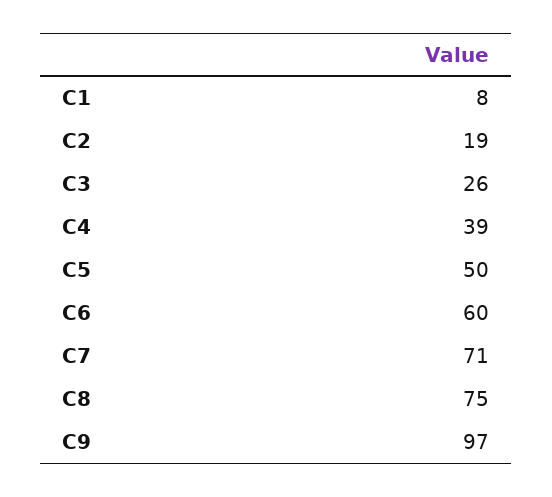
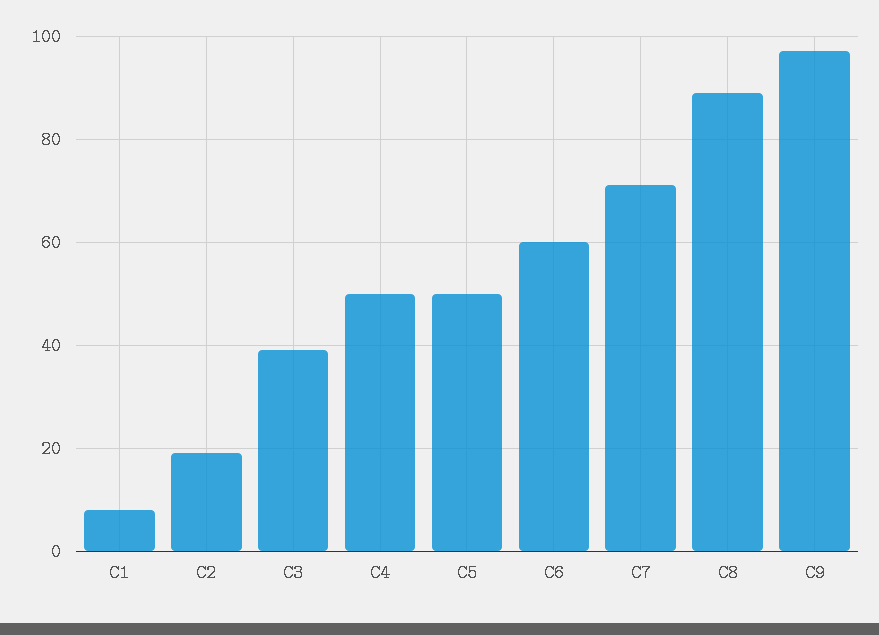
  {
    "C1": 8,
    "C2": 19,
-   "C3": 26,
+   "C3": 40,
-   "C4": 39,
+   "C4": 50,
    "C5": 50,
    "C6": 60,
    "C7": 71,
-   "C8": 75,
+   "C8": 90,
    "C9": 97
  }

